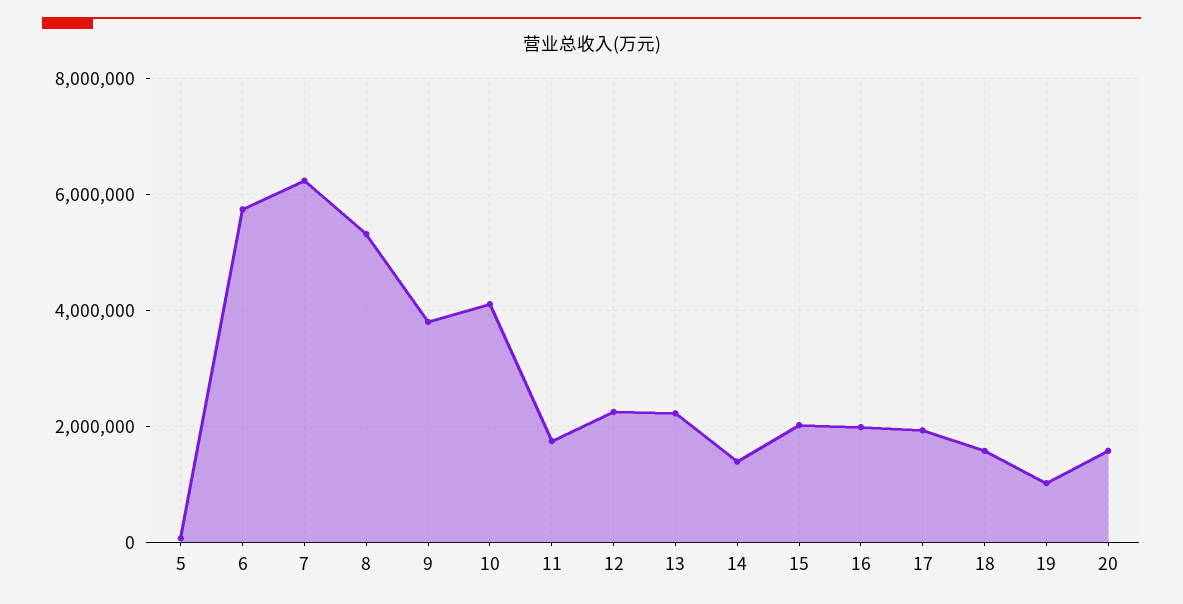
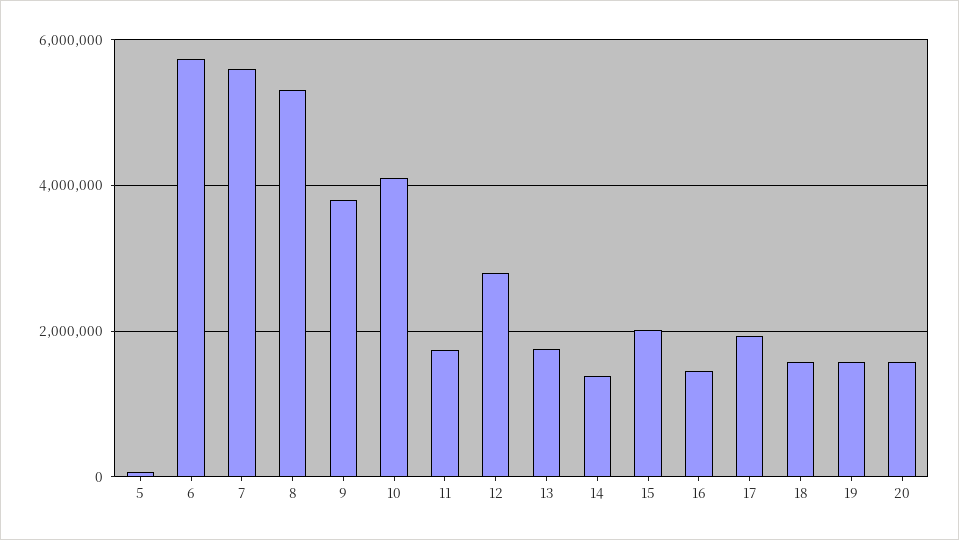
  {
    "5": 0,
    "6": 5800000,
-   "7": 6200000,
+   "7": 5600000,
    "8": 5400000,
    "9": 3800000,
    "10": 4200000,
    "11": 1800000,
-   "12": 2200000,
+   "12": 2800000,
-   "13": 2200000,
+   "13": 1800000,
    "14": 1400000,
    "15": 2000000,
-   "16": 2000000,
+   "16": 1400000,
    "17": 2000000,
    "18": 1600000,
-   "19": 1000000,
+   "19": 1600000,
    "20": 1600000
  }

